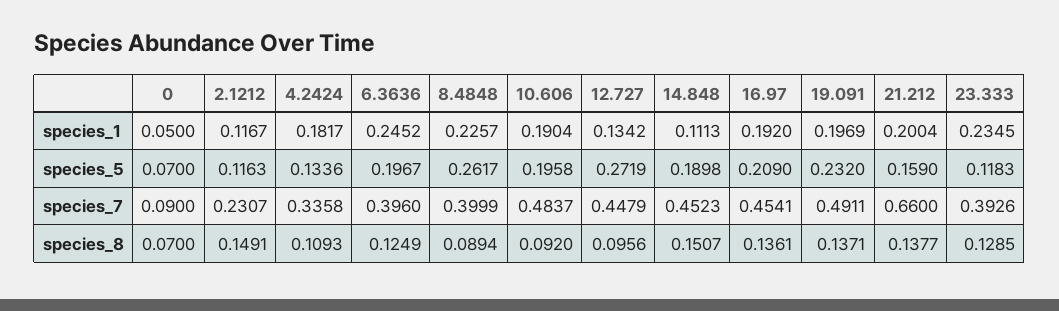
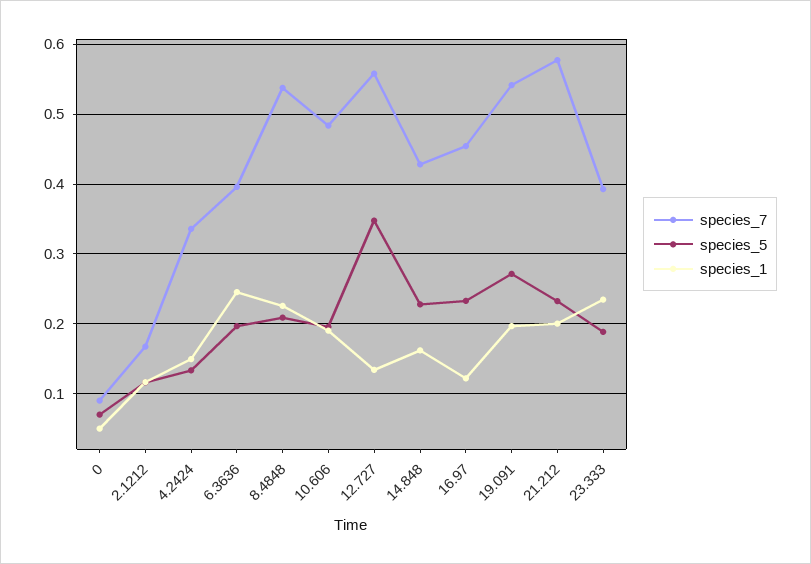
  {
    "species_1": {
      "0": 0.05,
      "2.1212": 0.1167,
-     "4.2424": 0.1817,
+     "4.2424": 0.15,
      "6.3636": 0.2452,
      "8.4848": 0.2257,
      "10.606": 0.1904,
      "12.727": 0.1342,
-     "14.848": 0.1113,
+     "14.848": 0.16,
-     "16.97": 0.192,
+     "16.97": 0.12,
      "19.091": 0.1969,
      "21.212": 0.2004,
      "23.333": 0.2345
    },
    "species_5": {
      "0": 0.07,
      "2.1212": 0.1163,
      "4.2424": 0.1336,
      "6.3636": 0.1967,
-     "8.4848": 0.2617,
+     "8.4848": 0.21,
      "10.606": 0.1958,
-     "12.727": 0.2719,
+     "12.727": 0.35,
-     "14.848": 0.1898,
+     "14.848": 0.23,
-     "16.97": 0.209,
+     "16.97": 0.23,
-     "19.091": 0.232,
+     "19.091": 0.27,
-     "21.212": 0.159,
+     "21.212": 0.23,
-     "23.333": 0.1183
+     "23.333": 0.19
    },
    "species_7": {
      "0": 0.09,
-     "2.1212": 0.2307,
+     "2.1212": 0.17,
      "4.2424": 0.3358,
      "6.3636": 0.396,
-     "8.4848": 0.3999,
+     "8.4848": 0.54,
      "10.606": 0.4837,
-     "12.727": 0.4479,
+     "12.727": 0.56,
-     "14.848": 0.4523,
+     "14.848": 0.43,
      "16.97": 0.4541,
-     "19.091": 0.4911,
+     "19.091": 0.54,
-     "21.212": 0.66,
+     "21.212": 0.58,
      "23.333": 0.3926
-   },
+   }
-   "species_8": {
-     "0": 0.07,
-     "2.1212": 0.1491,
-     "4.2424": 0.1093,
-     "6.3636": 0.1249,
-     "8.4848": 0.0894,
-     "10.606": 0.092,
-     "12.727": 0.0956,
-     "14.848": 0.1507,
-     "16.97": 0.1361,
-     "19.091": 0.1371,
-     "21.212": 0.1377,
-     "23.333": 0.1285
-   }
  }

